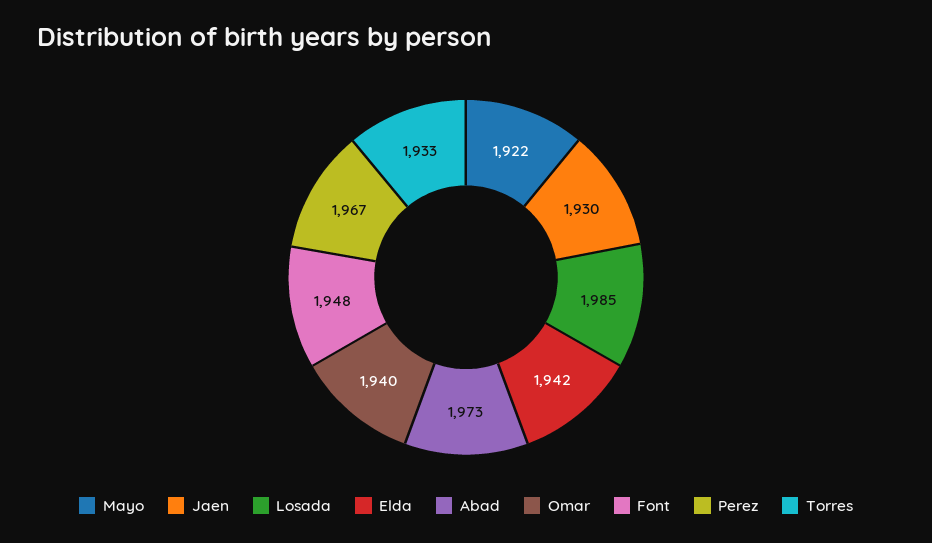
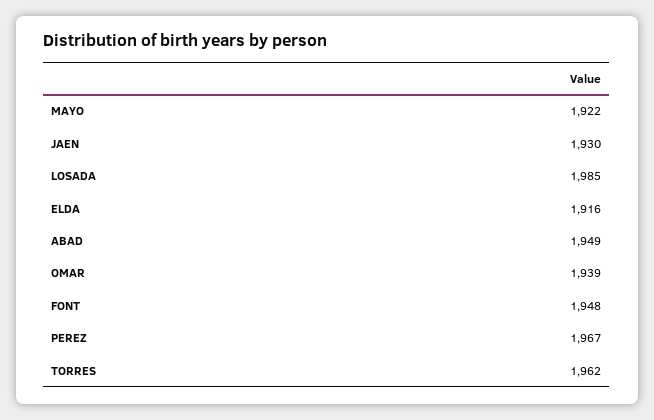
  {
    "Mayo": 1922,
    "Jaen": 1930,
    "Losada": 1985,
-   "Elda": 1942,
+   "Elda": 1916,
-   "Abad": 1973,
+   "Abad": 1949,
-   "Omar": 1940,
+   "Omar": 1939,
    "Font": 1948,
    "Perez": 1967,
-   "Torres": 1933
+   "Torres": 1962
  }

